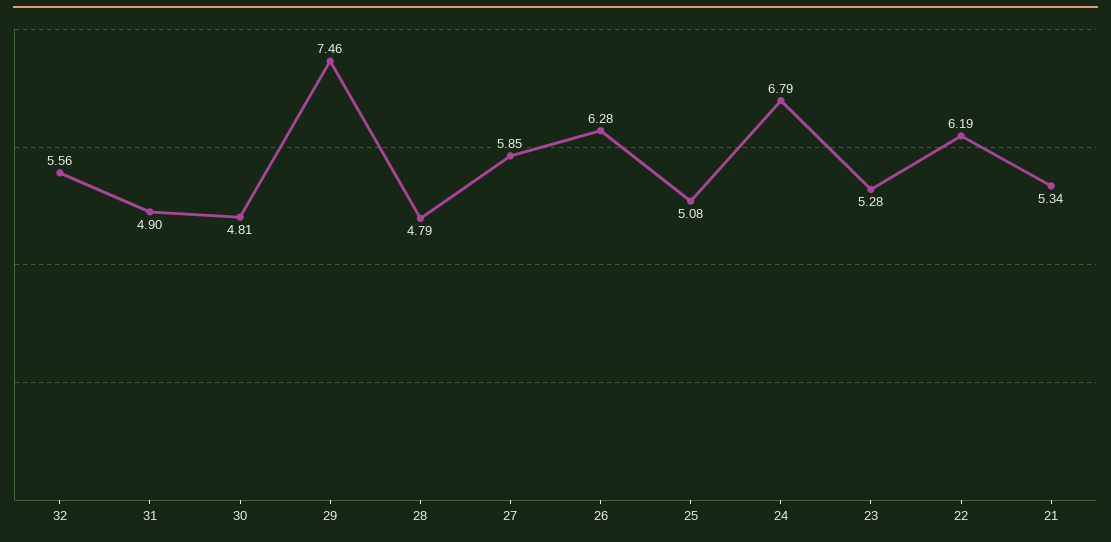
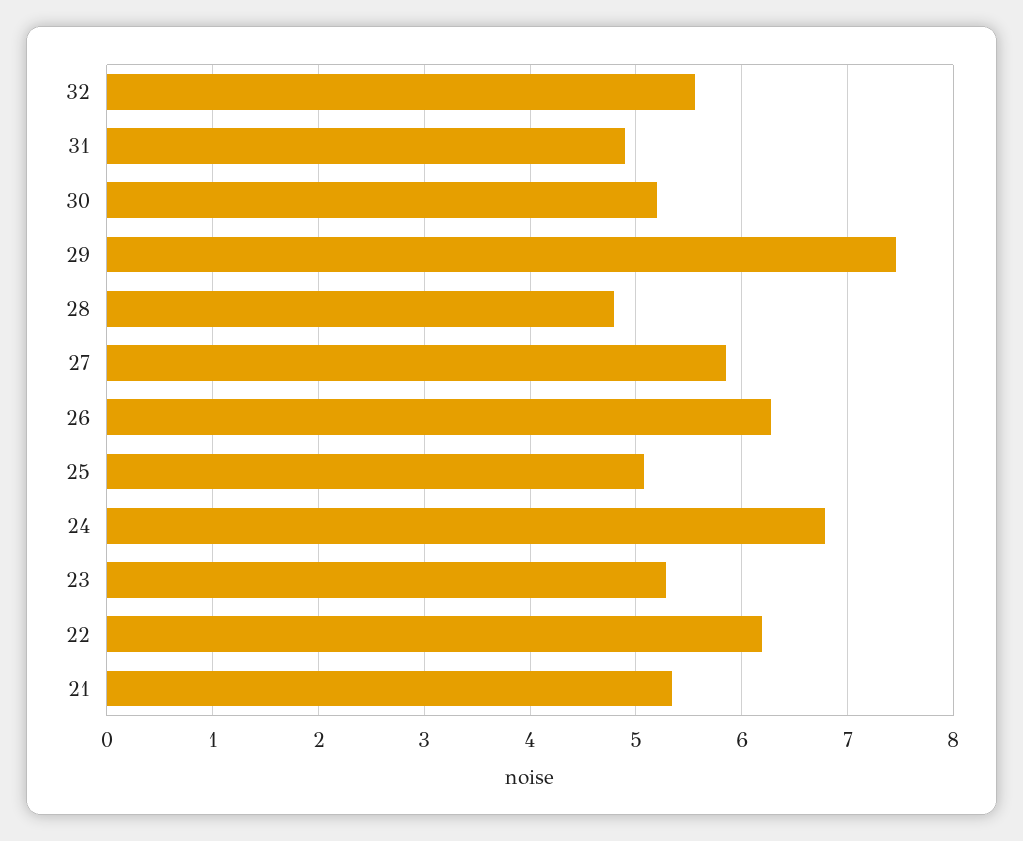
  {
    "32": 5.56,
    "31": 4.9,
-   "30": 4.81,
+   "30": 5.2,
    "29": 7.46,
    "28": 4.79,
    "27": 5.85,
    "26": 6.28,
    "25": 5.08,
    "24": 6.79,
    "23": 5.28,
    "22": 6.19,
    "21": 5.34
  }

